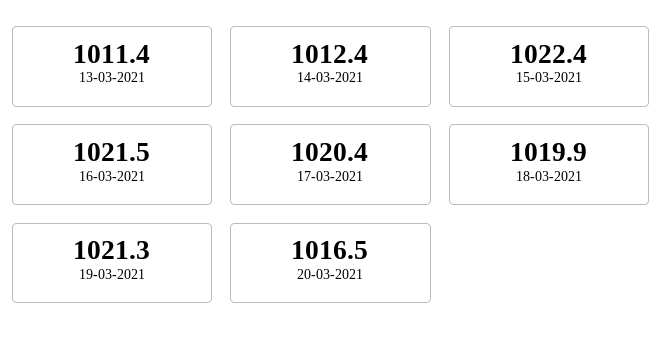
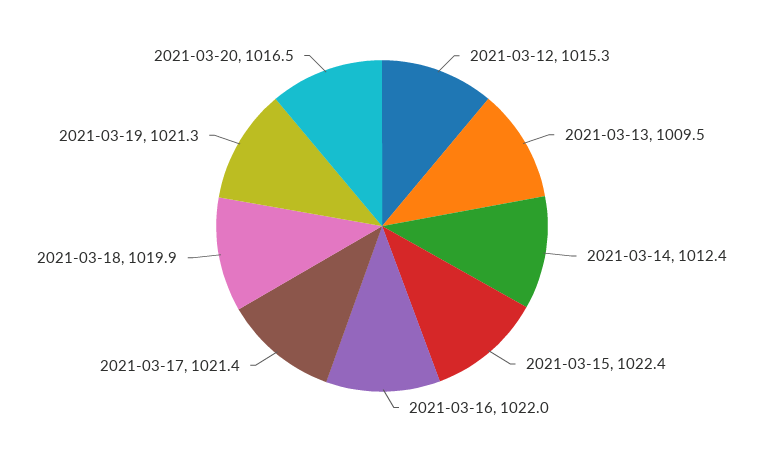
  {
-   "13-03-2021": 1011.4,
+   "13-03-2021": 1009.5,
    "14-03-2021": 1012.4,
    "15-03-2021": 1022.4,
-   "16-03-2021": 1021.5,
+   "16-03-2021": 1022,
-   "17-03-2021": 1020.4,
+   "17-03-2021": 1021.4,
    "18-03-2021": 1019.9,
    "19-03-2021": 1021.3,
-   "20-03-2021": 1016.5
+   "20-03-2021": 1016.5,
+   "2021-03-12": 1015.3
  }

